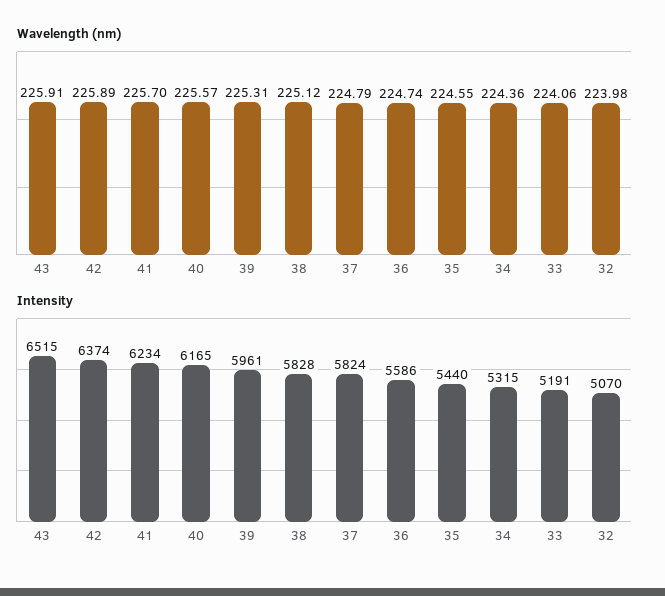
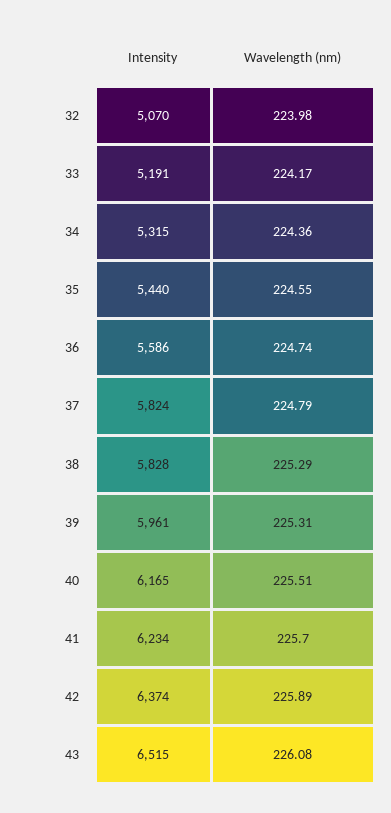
  {
    "Wavelength (nm)": {
-     "43": 225.91,
+     "43": 226.08,
      "42": 225.89,
      "41": 225.7,
-     "40": 225.57,
+     "40": 225.51,
      "39": 225.31,
-     "38": 225.12,
+     "38": 225.29,
      "37": 224.79,
      "36": 224.74,
      "35": 224.55,
      "34": 224.36,
-     "33": 224.06,
+     "33": 224.17,
      "32": 223.98
    },
    "Intensity": {
      "43": 6515,
      "42": 6374,
      "41": 6234,
      "40": 6165,
      "39": 5961,
      "38": 5828,
      "37": 5824,
      "36": 5586,
      "35": 5440,
      "34": 5315,
      "33": 5191,
      "32": 5070
    }
  }

